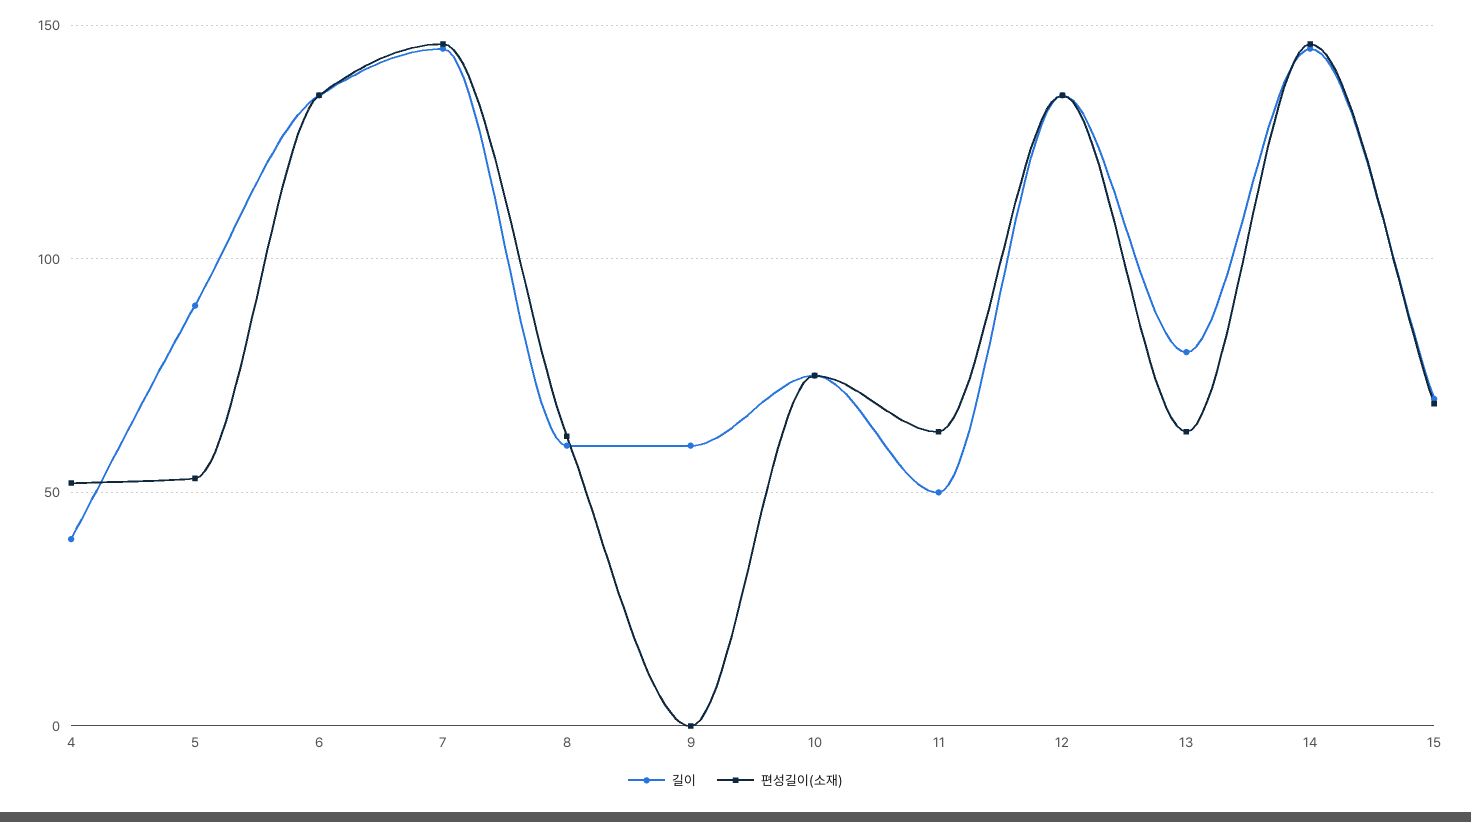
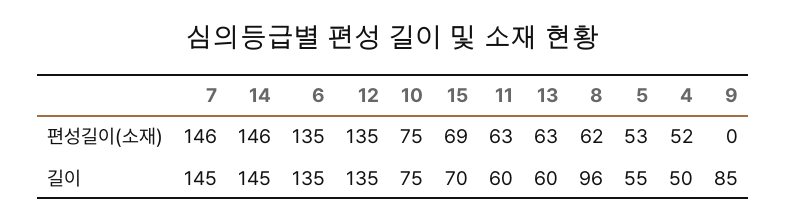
  {
    "길이": {
-     "4": 40,
+     "4": 50,
-     "5": 90,
+     "5": 55,
      "6": 135,
      "7": 145,
-     "8": 60,
+     "8": 96,
-     "9": 60,
+     "9": 85,
      "10": 75,
-     "11": 50,
+     "11": 60,
      "12": 135,
-     "13": 80,
+     "13": 60,
      "14": 145,
      "15": 70
    },
    "편성길이(소재)": {
      "4": 52,
      "5": 53,
      "6": 135,
      "7": 146,
      "8": 62,
      "9": 0,
      "10": 75,
      "11": 63,
      "12": 135,
      "13": 63,
      "14": 146,
      "15": 69
    }
  }

